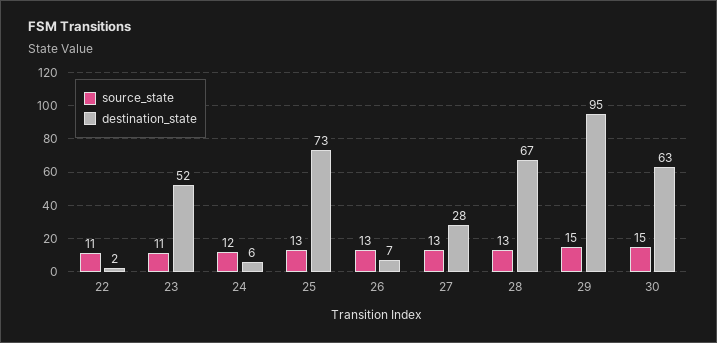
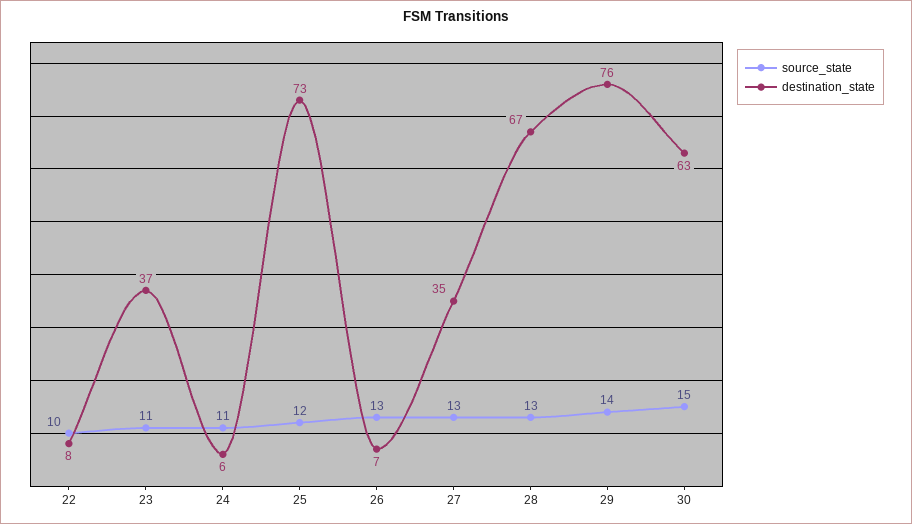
  {
    "source_state": {
-     "22": 11,
+     "22": 10,
      "23": 11,
-     "24": 12,
+     "24": 11,
-     "25": 13,
+     "25": 12,
      "26": 13,
      "27": 13,
      "28": 13,
-     "29": 15,
+     "29": 14,
      "30": 15
    },
    "destination_state": {
-     "22": 2,
+     "22": 8,
-     "23": 52,
+     "23": 37,
      "24": 6,
      "25": 73,
      "26": 7,
-     "27": 28,
+     "27": 35,
      "28": 67,
-     "29": 95,
+     "29": 76,
      "30": 63
    }
  }

